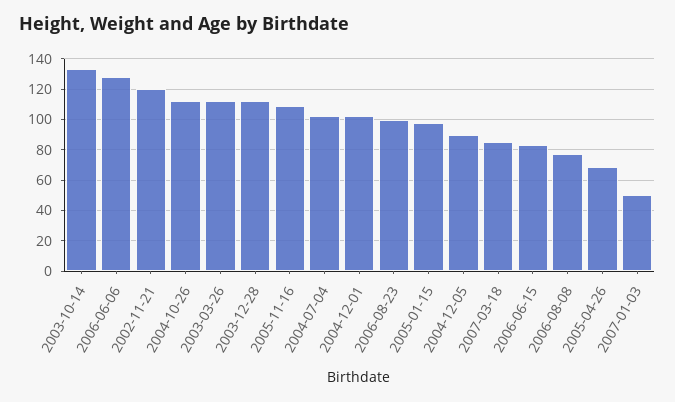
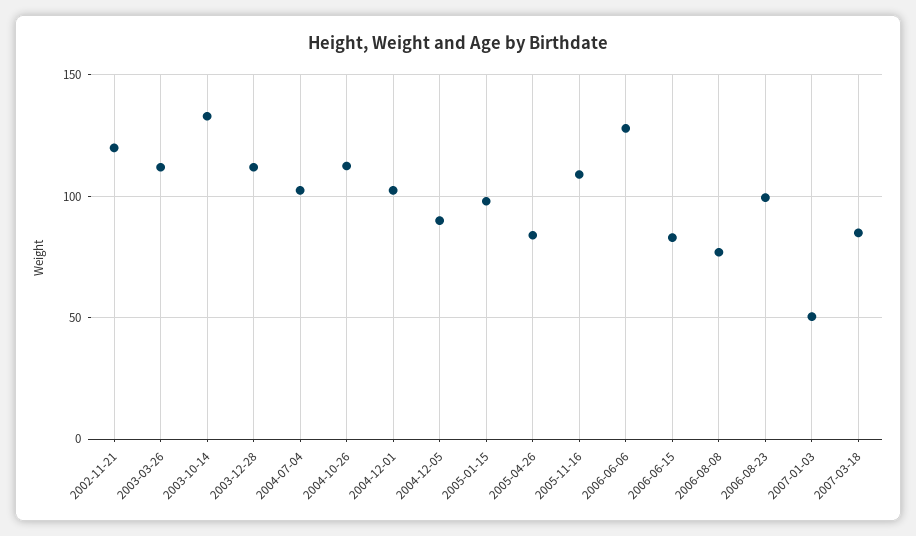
  {
    "2003-10-14": 135,
    "2006-06-06": 130,
    "2002-11-21": 120,
    "2004-10-26": 115,
    "2003-03-26": 110,
    "2003-12-28": 110,
    "2005-11-16": 110,
    "2004-07-04": 105,
    "2004-12-01": 105,
    "2006-08-23": 100,
    "2005-01-15": 100,
    "2004-12-05": 90,
    "2007-03-18": 85,
    "2006-06-15": 85,
    "2006-08-08": 75,
-   "2005-04-26": 70,
+   "2005-04-26": 85,
    "2007-01-03": 50
  }

